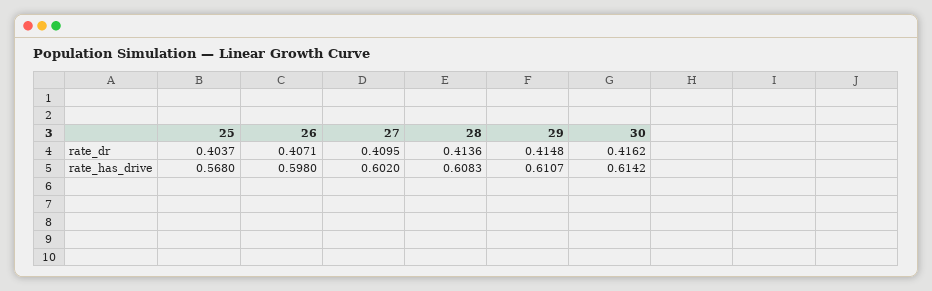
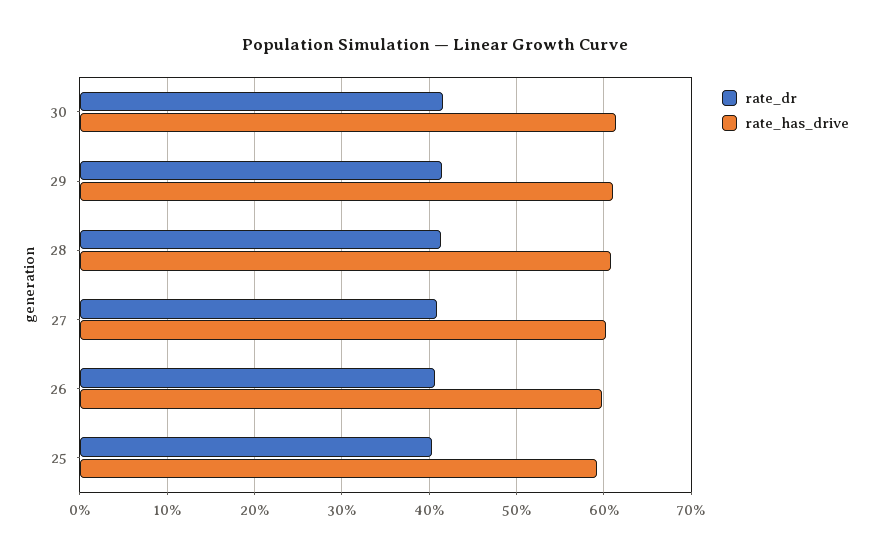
  {
    "rate_dr": {
      "25": 0.4037,
      "26": 0.4071,
      "27": 0.4095,
      "28": 0.4136,
      "29": 0.4148,
      "30": 0.4162
    },
    "rate_has_drive": {
-     "25": 0.568,
+     "25": 0.59,
      "26": 0.598,
      "27": 0.602,
      "28": 0.6083,
      "29": 0.6107,
      "30": 0.6142
    }
  }

